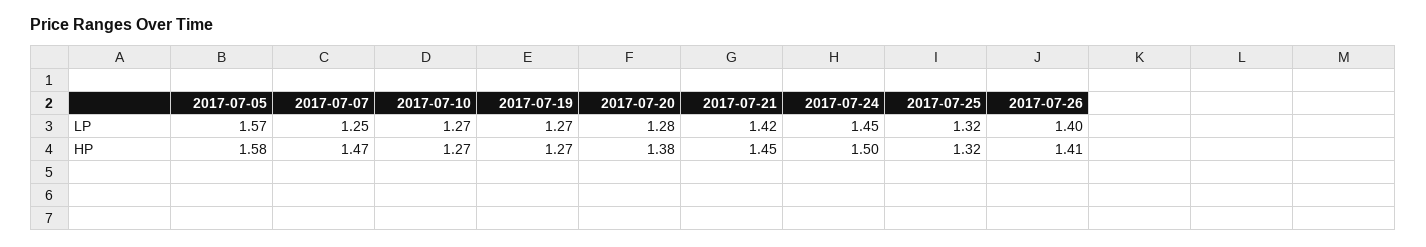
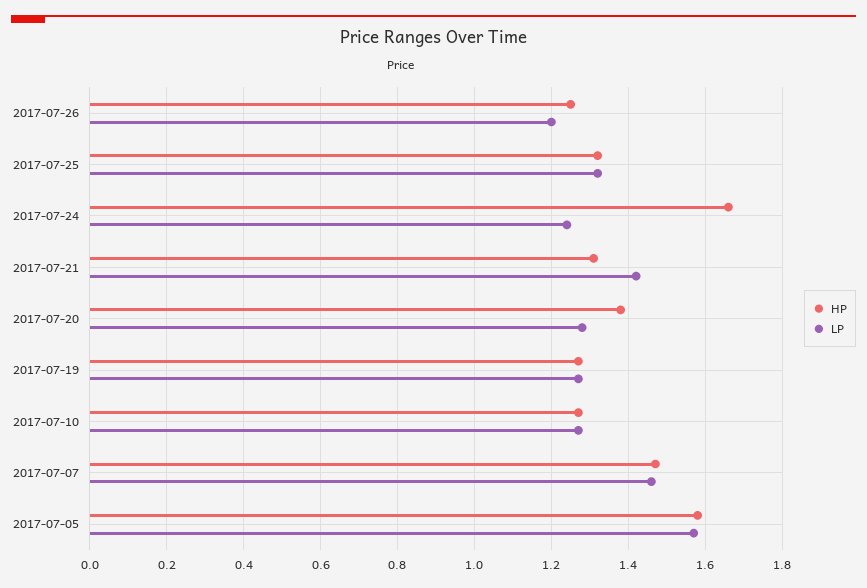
  {
    "LP": {
      "2017-07-05": 1.57,
-     "2017-07-07": 1.25,
+     "2017-07-07": 1.45,
      "2017-07-10": 1.27,
      "2017-07-19": 1.27,
      "2017-07-20": 1.28,
      "2017-07-21": 1.42,
-     "2017-07-24": 1.45,
+     "2017-07-24": 1.25,
      "2017-07-25": 1.32,
-     "2017-07-26": 1.4
+     "2017-07-26": 1.2
    },
    "HP": {
      "2017-07-05": 1.58,
      "2017-07-07": 1.47,
      "2017-07-10": 1.27,
      "2017-07-19": 1.27,
      "2017-07-20": 1.38,
-     "2017-07-21": 1.45,
+     "2017-07-21": 1.3,
-     "2017-07-24": 1.5,
+     "2017-07-24": 1.65,
      "2017-07-25": 1.32,
-     "2017-07-26": 1.41
+     "2017-07-26": 1.25
    }
  }

